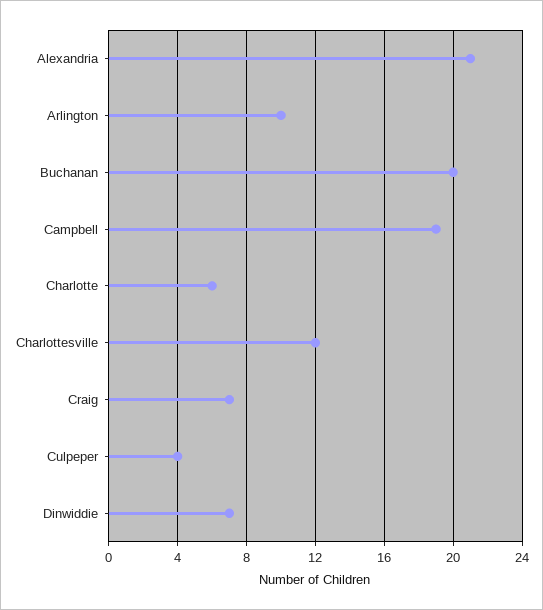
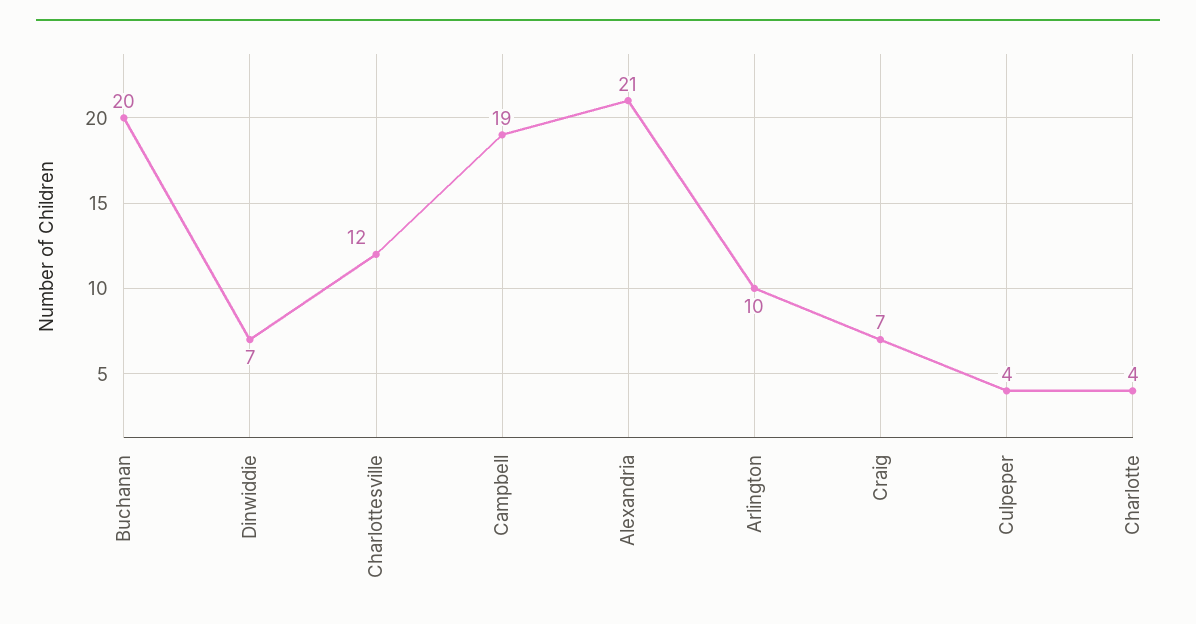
  {
    "Alexandria": 21,
    "Arlington": 10,
    "Buchanan": 20,
    "Campbell": 19,
-   "Charlotte": 6,
+   "Charlotte": 4,
    "Charlottesville": 12,
    "Craig": 7,
    "Culpeper": 4,
    "Dinwiddie": 7
  }

